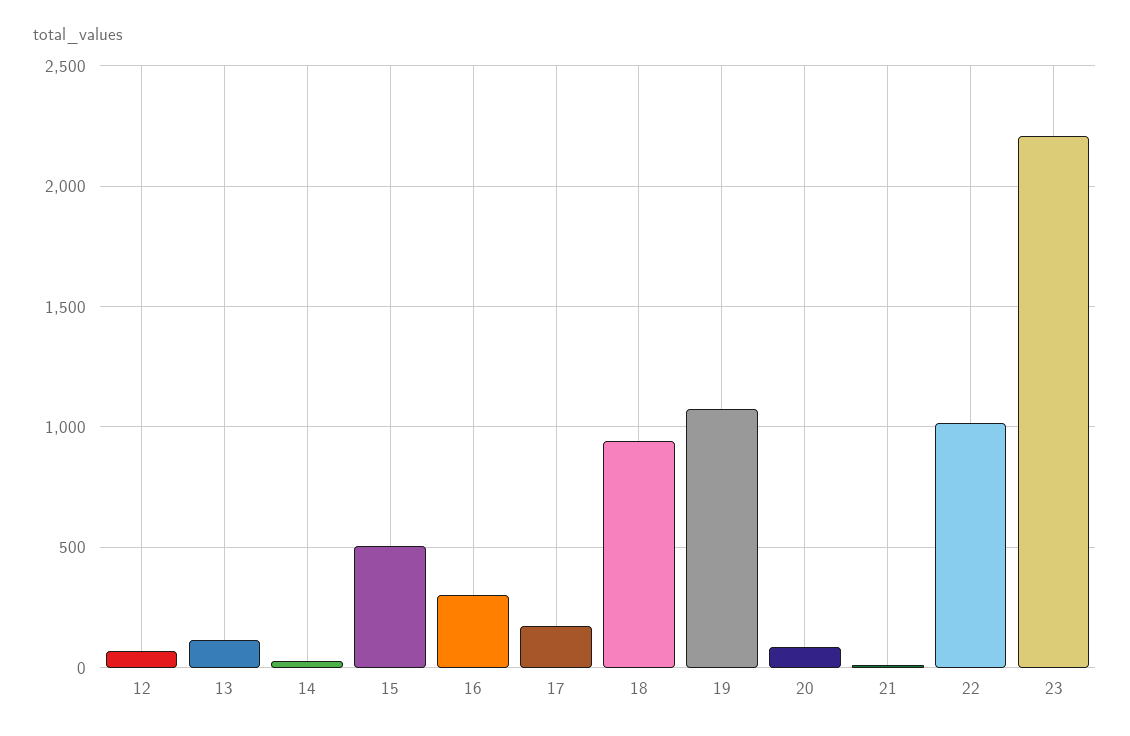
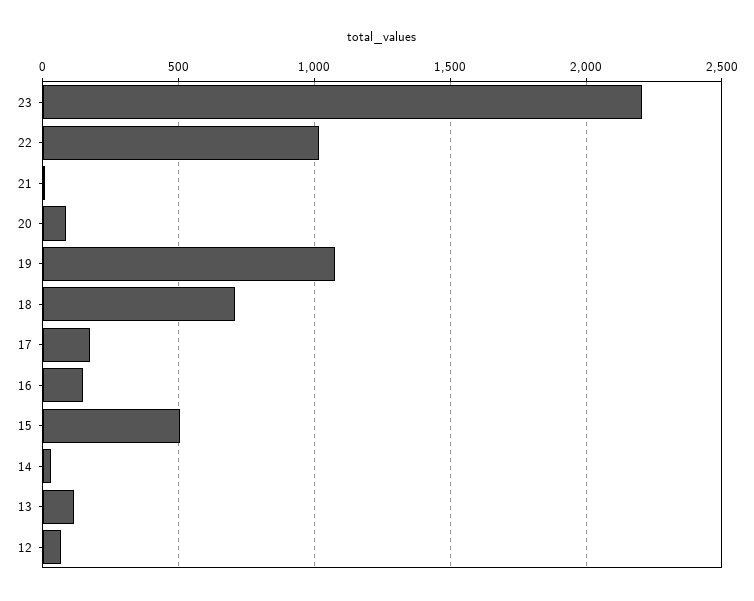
  {
    "12": 50,
    "13": 100,
    "14": 50,
    "15": 500,
-   "16": 300,
+   "16": 150,
    "17": 150,
-   "18": 950,
+   "18": 700,
    "19": 1100,
    "20": 100,
    "21": 0,
    "22": 1000,
    "23": 2200
  }

